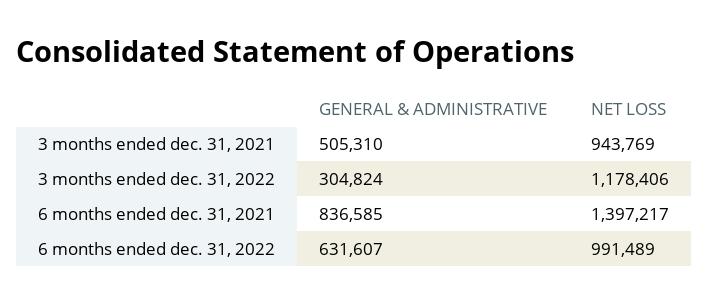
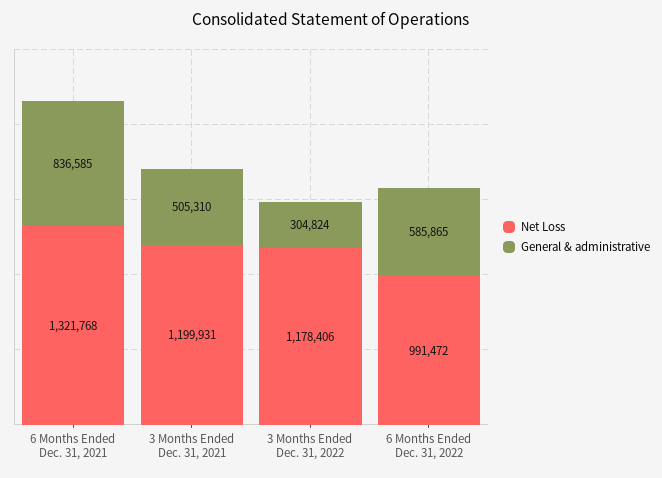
  {
    "GENERAL & ADMINISTRATIVE": {
      "3 months ended dec. 31, 2021": 505310,
      "3 months ended dec. 31, 2022": 304824,
      "6 months ended dec. 31, 2021": 836585,
-     "6 months ended dec. 31, 2022": 631607
+     "6 months ended dec. 31, 2022": 585865
    },
    "NET LOSS": {
-     "3 months ended dec. 31, 2021": 943769,
+     "3 months ended dec. 31, 2021": 1199931,
      "3 months ended dec. 31, 2022": 1178406,
-     "6 months ended dec. 31, 2021": 1397217,
+     "6 months ended dec. 31, 2021": 1321768,
-     "6 months ended dec. 31, 2022": 991489
+     "6 months ended dec. 31, 2022": 991472
    }
  }

